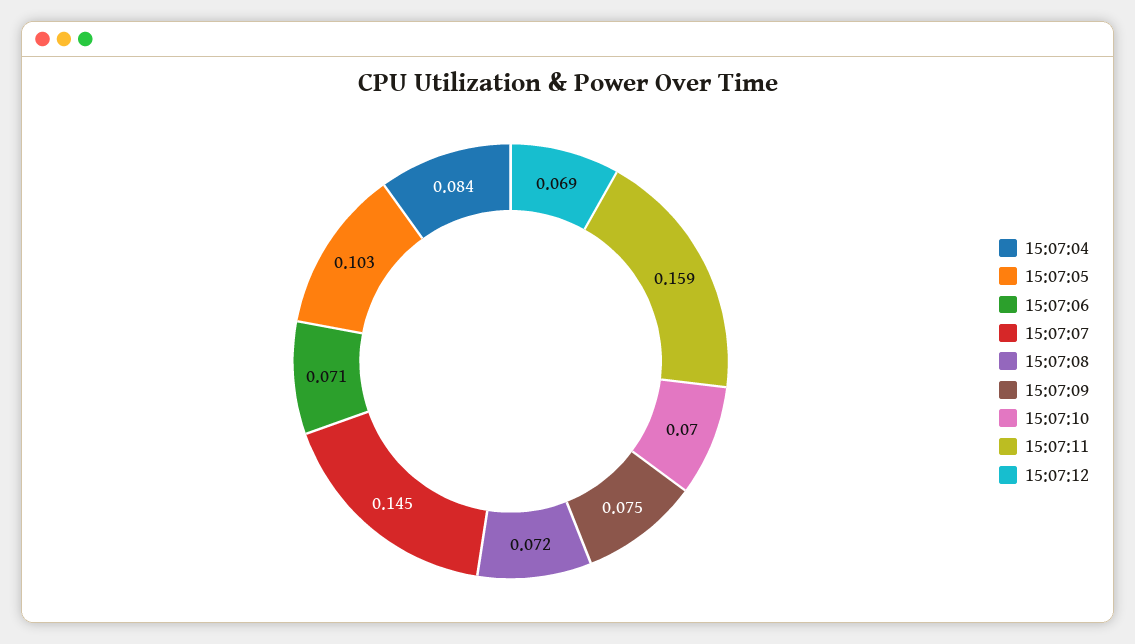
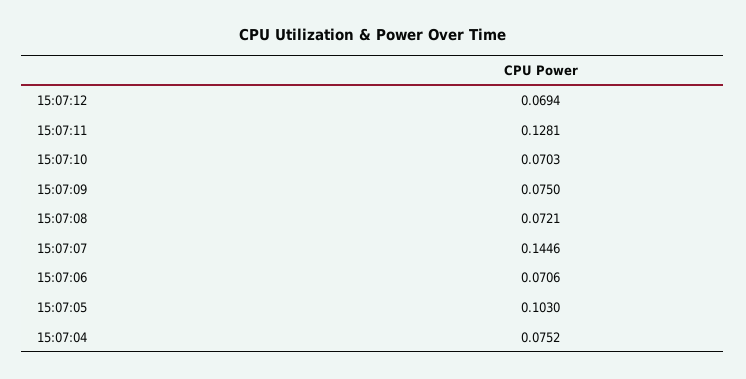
  {
-   "15:07:04": 0.084,
+   "15:07:04": 0.0752,
    "15:07:05": 0.103,
    "15:07:06": 0.0706,
    "15:07:07": 0.1446,
    "15:07:08": 0.0721,
    "15:07:09": 0.075,
    "15:07:10": 0.0703,
-   "15:07:11": 0.159,
+   "15:07:11": 0.1281,
    "15:07:12": 0.0694
  }

